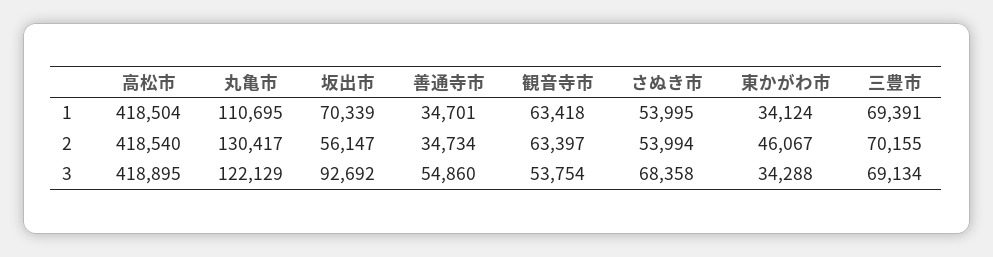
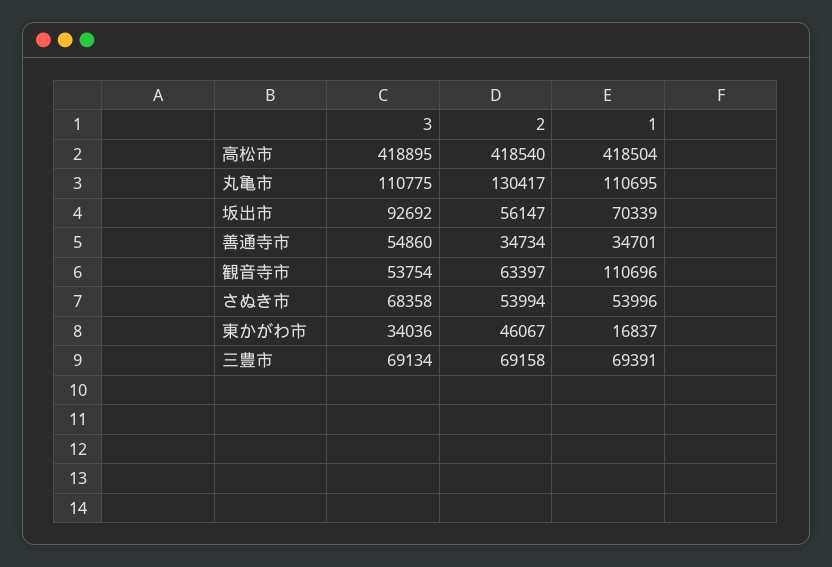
  {
    "高松市": {
      "1": 418504,
      "2": 418540,
      "3": 418895
    },
    "丸亀市": {
      "1": 110695,
      "2": 130417,
-     "3": 122129
+     "3": 110775
    },
    "坂出市": {
      "1": 70339,
      "2": 56147,
      "3": 92692
    },
    "善通寺市": {
      "1": 34701,
      "2": 34734,
      "3": 54860
    },
    "観音寺市": {
-     "1": 63418,
+     "1": 110696,
      "2": 63397,
      "3": 53754
    },
    "さぬき市": {
-     "1": 53995,
+     "1": 53996,
      "2": 53994,
      "3": 68358
    },
    "東かがわ市": {
-     "1": 34124,
+     "1": 16837,
      "2": 46067,
-     "3": 34288
+     "3": 34036
    },
    "三豊市": {
      "1": 69391,
-     "2": 70155,
+     "2": 69158,
      "3": 69134
    }
  }

